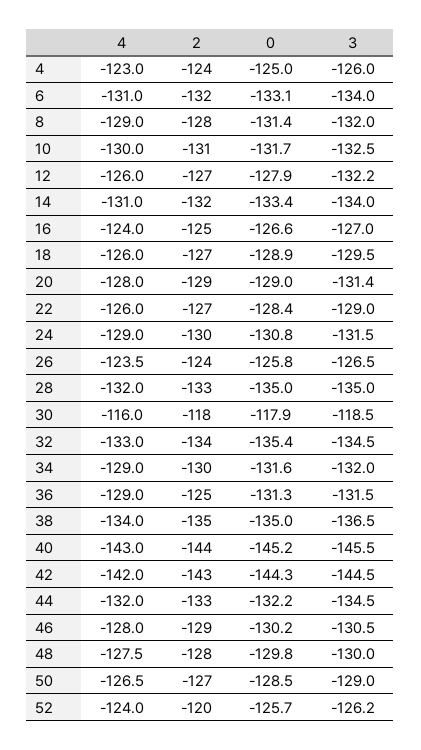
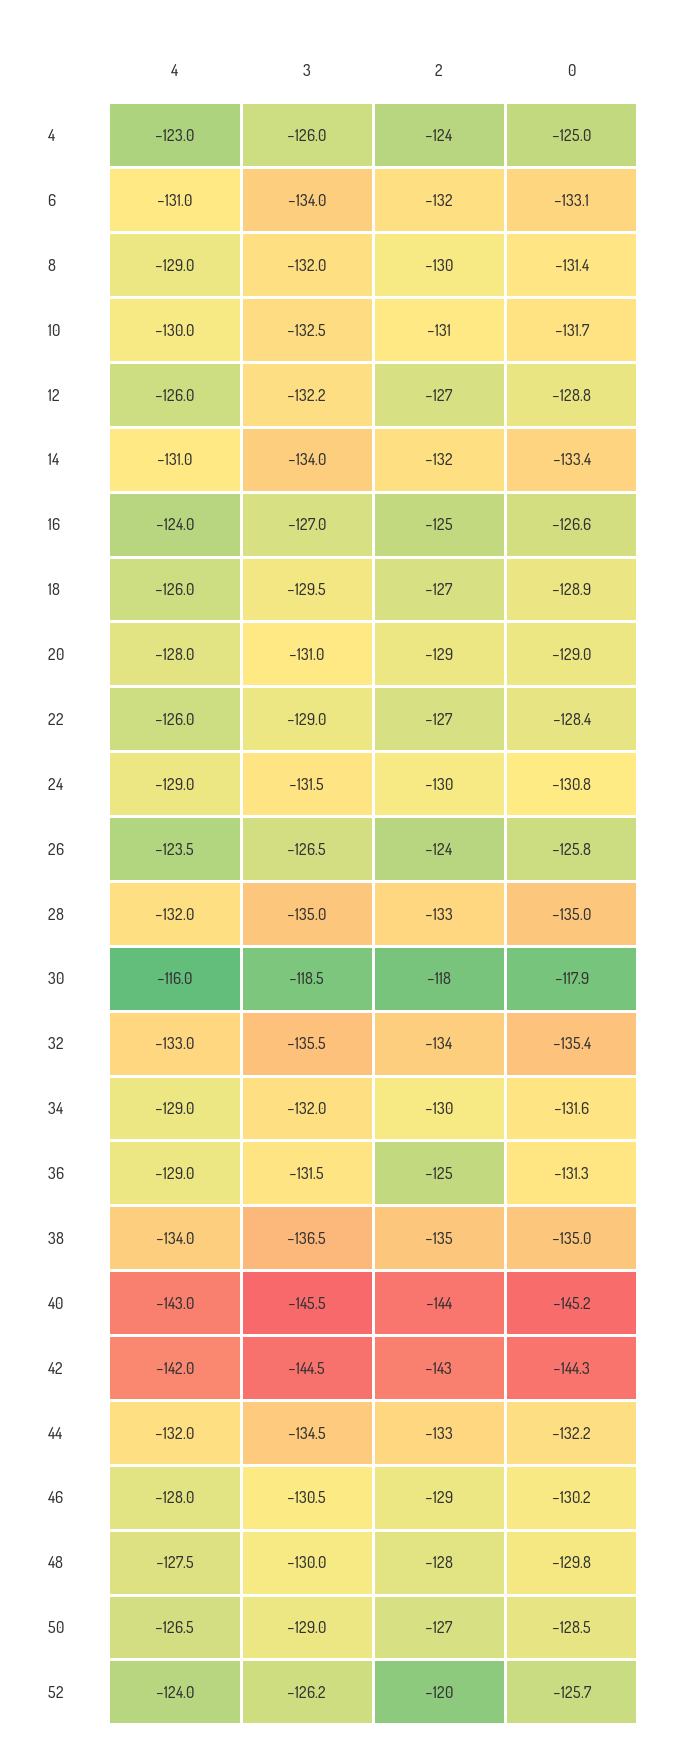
  {
    "4": {
      "4": -123,
      "6": -131,
      "8": -129,
      "10": -130,
      "12": -126,
      "14": -131,
      "16": -124,
      "18": -126,
      "20": -128,
      "22": -126,
      "24": -129,
      "26": -123.5,
      "28": -132,
      "30": -116,
      "32": -133,
      "34": -129,
      "36": -129,
      "38": -134,
      "40": -143,
      "42": -142,
      "44": -132,
      "46": -128,
      "48": -127.5,
      "50": -126.5,
      "52": -124
    },
    "2": {
      "4": -124,
      "6": -132,
-     "8": -128,
+     "8": -130,
      "10": -131,
      "12": -127,
      "14": -132,
      "16": -125,
      "18": -127,
      "20": -129,
      "22": -127,
      "24": -130,
      "26": -124,
      "28": -133,
      "30": -118,
      "32": -134,
      "34": -130,
      "36": -125,
      "38": -135,
      "40": -144,
      "42": -143,
      "44": -133,
      "46": -129,
      "48": -128,
      "50": -127,
      "52": -120
    },
    "0": {
      "4": -125,
      "6": -133.1,
      "8": -131.4,
      "10": -131.7,
-     "12": -127.9,
+     "12": -128.8,
      "14": -133.4,
      "16": -126.6,
      "18": -128.9,
      "20": -129,
      "22": -128.4,
      "24": -130.8,
      "26": -125.8,
      "28": -135,
      "30": -117.9,
      "32": -135.4,
      "34": -131.6,
      "36": -131.3,
      "38": -135,
      "40": -145.2,
      "42": -144.3,
      "44": -132.2,
      "46": -130.2,
      "48": -129.8,
      "50": -128.5,
      "52": -125.7
    },
    "3": {
      "4": -126,
      "6": -134,
      "8": -132,
      "10": -132.5,
      "12": -132.2,
      "14": -134,
      "16": -127,
      "18": -129.5,
-     "20": -131.4,
+     "20": -131,
      "22": -129,
      "24": -131.5,
      "26": -126.5,
      "28": -135,
      "30": -118.5,
-     "32": -134.5,
+     "32": -135.5,
      "34": -132,
      "36": -131.5,
      "38": -136.5,
      "40": -145.5,
      "42": -144.5,
      "44": -134.5,
      "46": -130.5,
      "48": -130,
      "50": -129,
      "52": -126.2
    }
  }

